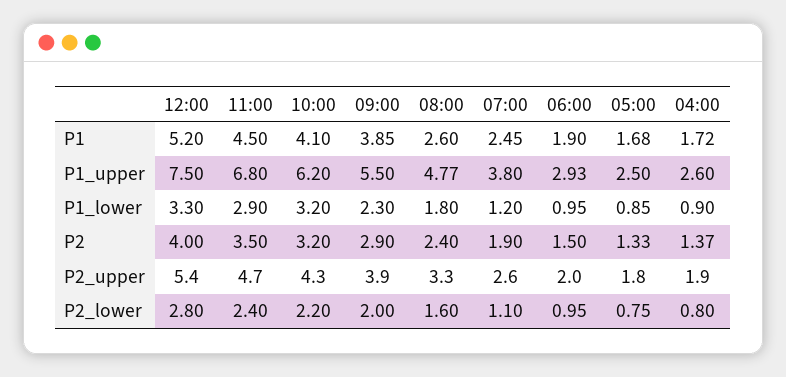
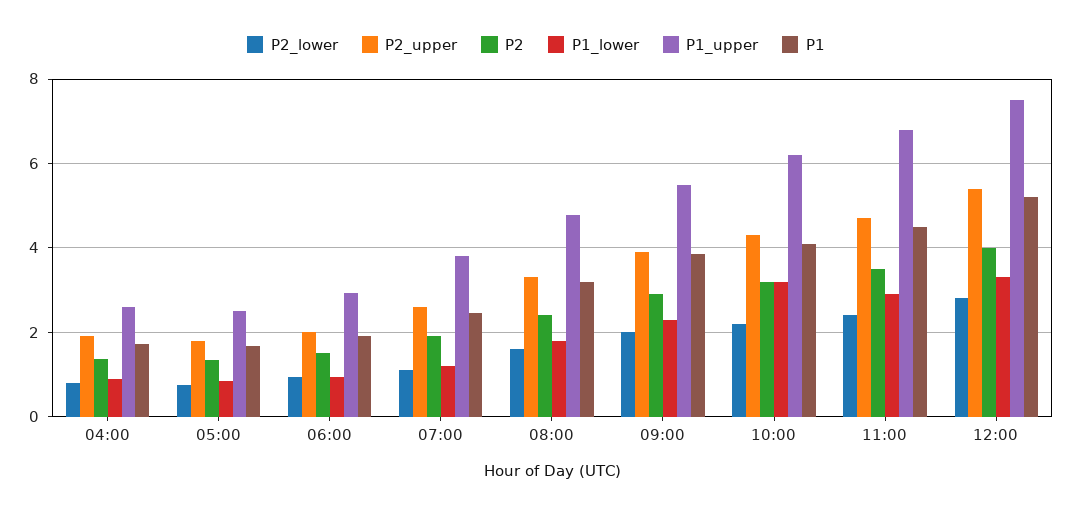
  {
    "P1": {
      "12:00": 5.2,
      "11:00": 4.5,
      "10:00": 4.1,
      "09:00": 3.85,
-     "08:00": 2.6,
+     "08:00": 3.2,
      "07:00": 2.45,
      "06:00": 1.9,
      "05:00": 1.68,
      "04:00": 1.72
    },
    "P1_upper": {
      "12:00": 7.5,
      "11:00": 6.8,
      "10:00": 6.2,
      "09:00": 5.5,
      "08:00": 4.77,
      "07:00": 3.8,
      "06:00": 2.93,
      "05:00": 2.5,
      "04:00": 2.6
    },
    "P1_lower": {
      "12:00": 3.3,
      "11:00": 2.9,
      "10:00": 3.2,
      "09:00": 2.3,
      "08:00": 1.8,
      "07:00": 1.2,
      "06:00": 0.95,
      "05:00": 0.85,
      "04:00": 0.9
    },
    "P2": {
      "12:00": 4,
      "11:00": 3.5,
      "10:00": 3.2,
      "09:00": 2.9,
      "08:00": 2.4,
      "07:00": 1.9,
      "06:00": 1.5,
      "05:00": 1.33,
      "04:00": 1.37
    },
    "P2_upper": {
      "12:00": 5.4,
      "11:00": 4.7,
      "10:00": 4.3,
      "09:00": 3.9,
      "08:00": 3.3,
      "07:00": 2.6,
      "06:00": 2,
      "05:00": 1.8,
      "04:00": 1.9
    },
    "P2_lower": {
      "12:00": 2.8,
      "11:00": 2.4,
      "10:00": 2.2,
      "09:00": 2,
      "08:00": 1.6,
      "07:00": 1.1,
      "06:00": 0.95,
      "05:00": 0.75,
      "04:00": 0.8
    }
  }

